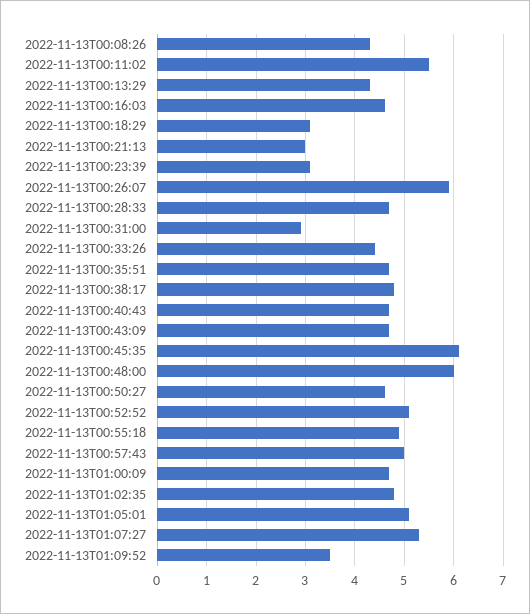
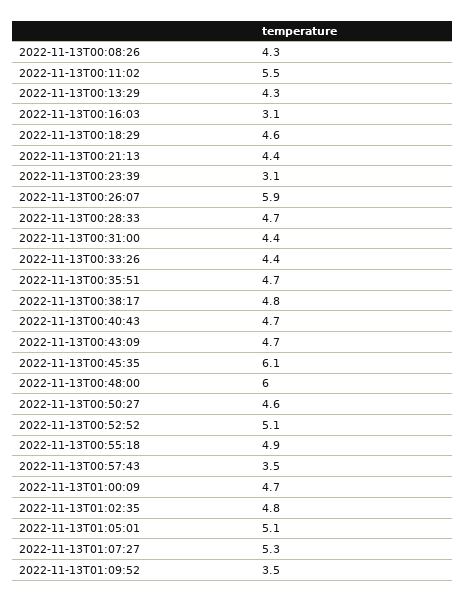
  {
    "2022-11-13T00:08:26": 4.3,
    "2022-11-13T00:11:02": 5.5,
    "2022-11-13T00:13:29": 4.3,
-   "2022-11-13T00:16:03": 4.5,
+   "2022-11-13T00:16:03": 3.1,
-   "2022-11-13T00:18:29": 3,
+   "2022-11-13T00:18:29": 4.6,
-   "2022-11-13T00:21:13": 3,
+   "2022-11-13T00:21:13": 4.4,
    "2022-11-13T00:23:39": 3.1,
    "2022-11-13T00:26:07": 5.9,
    "2022-11-13T00:28:33": 4.7,
-   "2022-11-13T00:31:00": 3,
+   "2022-11-13T00:31:00": 4.4,
    "2022-11-13T00:33:26": 4.4,
    "2022-11-13T00:35:51": 4.7,
    "2022-11-13T00:38:17": 4.8,
    "2022-11-13T00:40:43": 4.7,
    "2022-11-13T00:43:09": 4.7,
    "2022-11-13T00:45:35": 6.1,
    "2022-11-13T00:48:00": 6,
    "2022-11-13T00:50:27": 4.6,
    "2022-11-13T00:52:52": 5.1,
    "2022-11-13T00:55:18": 4.9,
-   "2022-11-13T00:57:43": 5,
+   "2022-11-13T00:57:43": 3.5,
    "2022-11-13T01:00:09": 4.7,
    "2022-11-13T01:02:35": 4.8,
    "2022-11-13T01:05:01": 5.1,
    "2022-11-13T01:07:27": 5.3,
    "2022-11-13T01:09:52": 3.5
  }

